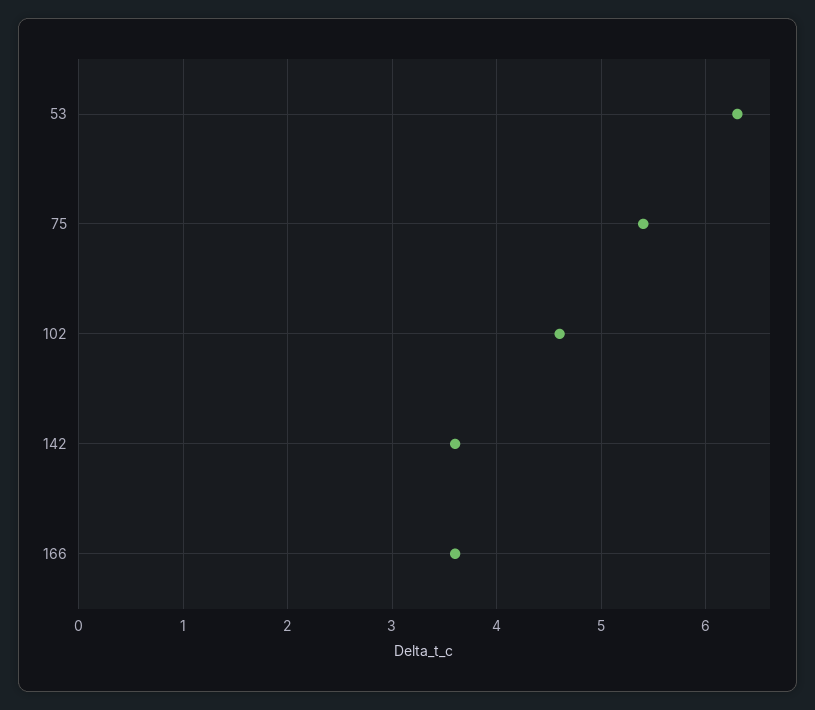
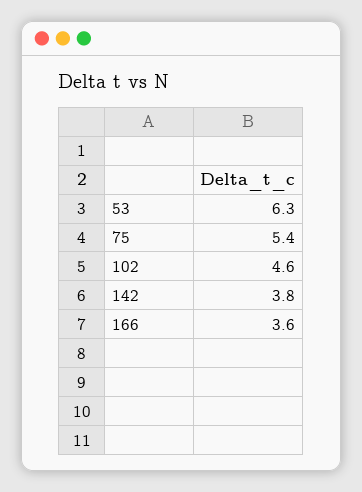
  {
    "53": 6.3,
    "75": 5.4,
    "102": 4.6,
-   "142": 3.6,
+   "142": 3.8,
    "166": 3.6
  }

